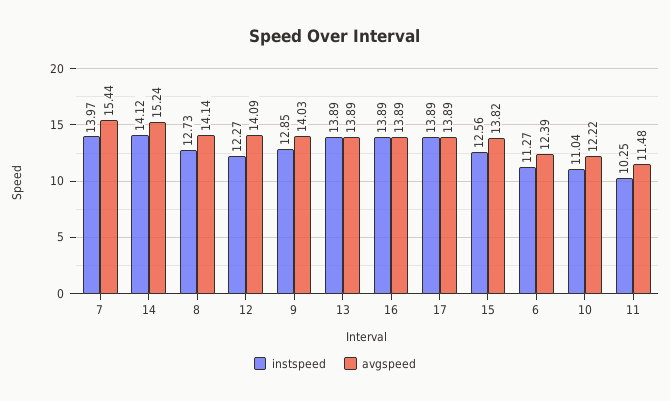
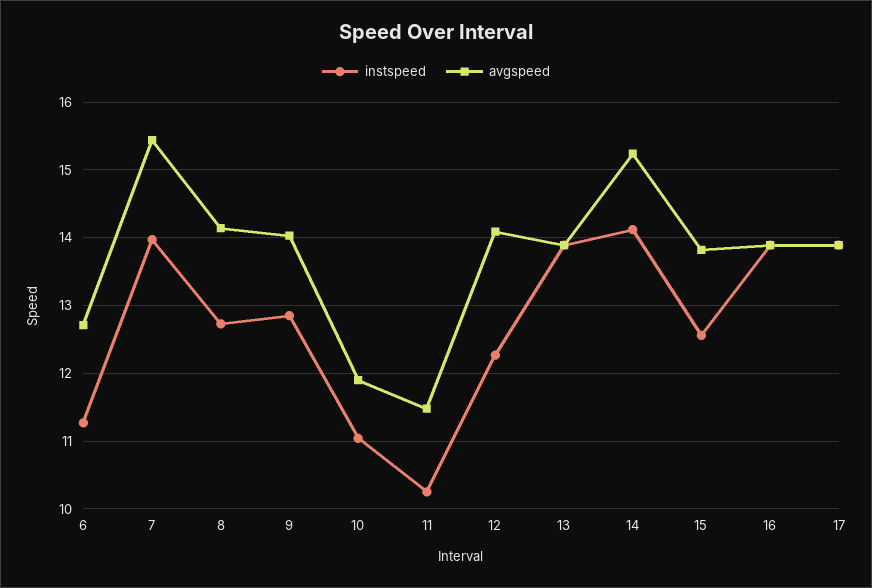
  {
    "instspeed": {
      "7": 13.97,
      "14": 14.12,
      "8": 12.73,
      "12": 12.27,
      "9": 12.85,
      "13": 13.89,
      "16": 13.89,
      "17": 13.89,
      "15": 12.56,
      "6": 11.27,
      "10": 11.04,
      "11": 10.25
    },
    "avgspeed": {
      "7": 15.44,
      "14": 15.24,
      "8": 14.14,
      "12": 14.09,
      "9": 14.03,
      "13": 13.89,
      "16": 13.89,
      "17": 13.89,
      "15": 13.82,
-     "6": 12.39,
+     "6": 12.7,
-     "10": 12.22,
+     "10": 11.9,
      "11": 11.48
    }
  }

